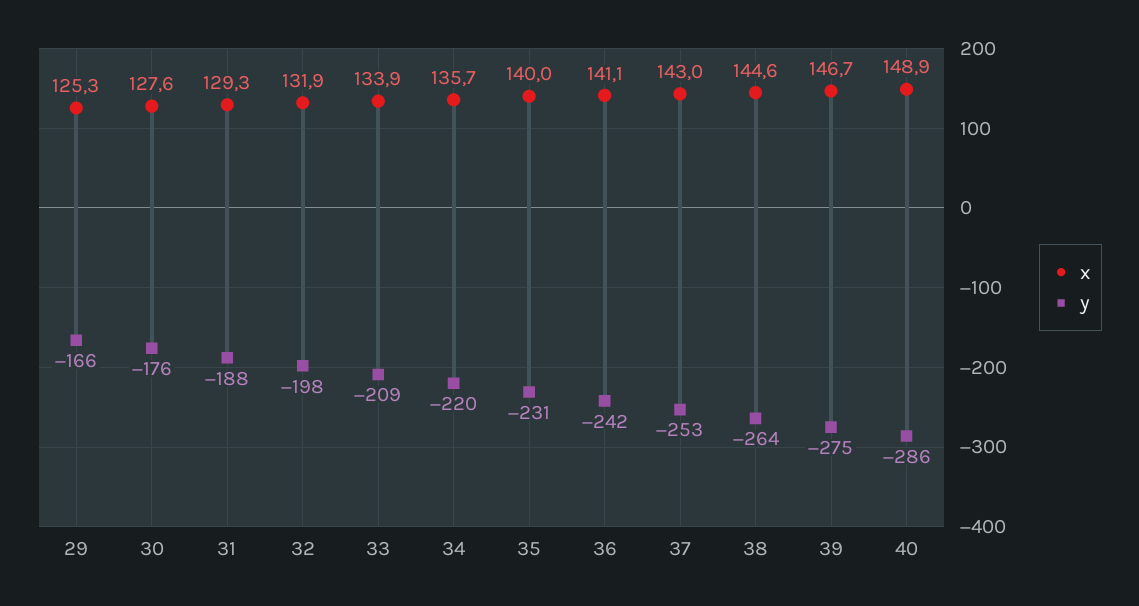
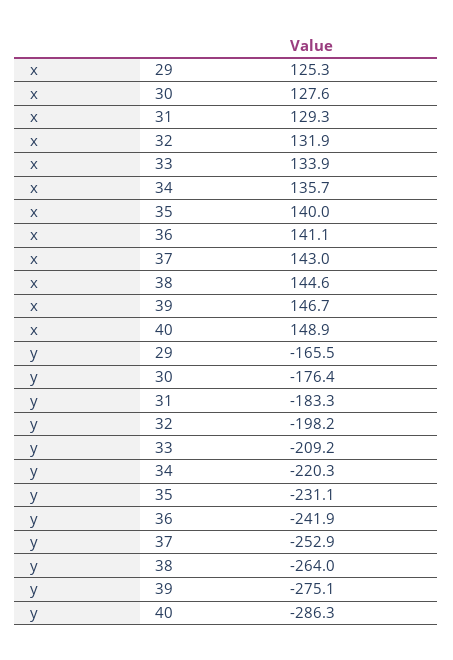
  {
    "x": {
      "29": 125.3,
      "30": 127.6,
      "31": 129.3,
      "32": 131.9,
      "33": 133.9,
      "34": 135.7,
      "35": 140,
      "36": 141.1,
      "37": 143,
      "38": 144.6,
      "39": 146.7,
      "40": 148.9
    },
    "y": {
      "29": -165.5,
      "30": -176.4,
-     "31": -188,
+     "31": -183.3,
      "32": -198.2,
      "33": -209.2,
      "34": -220.3,
      "35": -231.1,
      "36": -241.9,
      "37": -252.9,
      "38": -264,
      "39": -275.1,
      "40": -286.3
    }
  }

